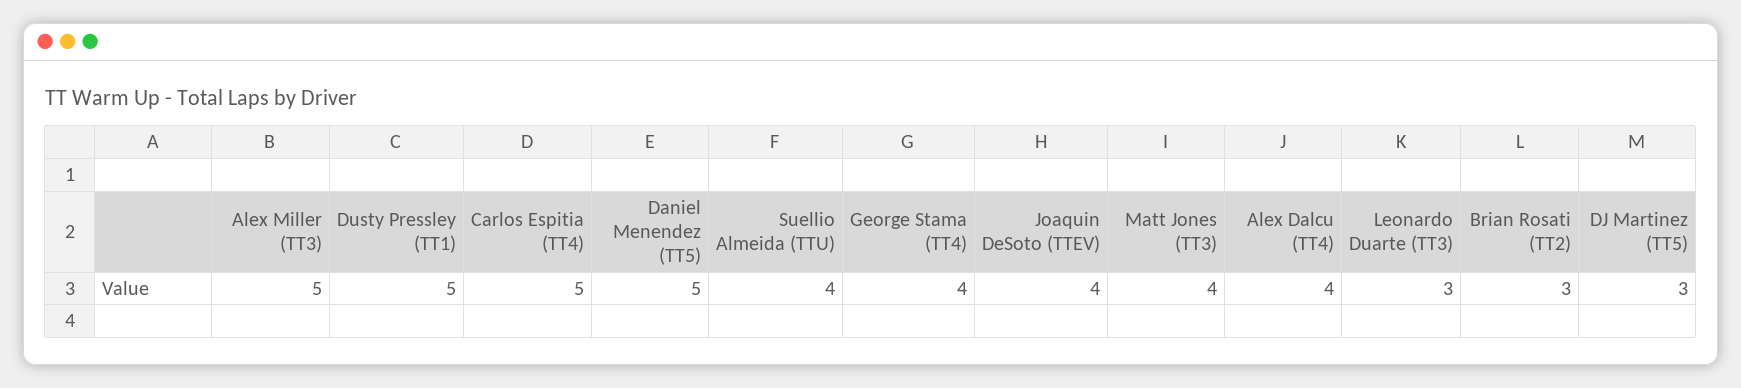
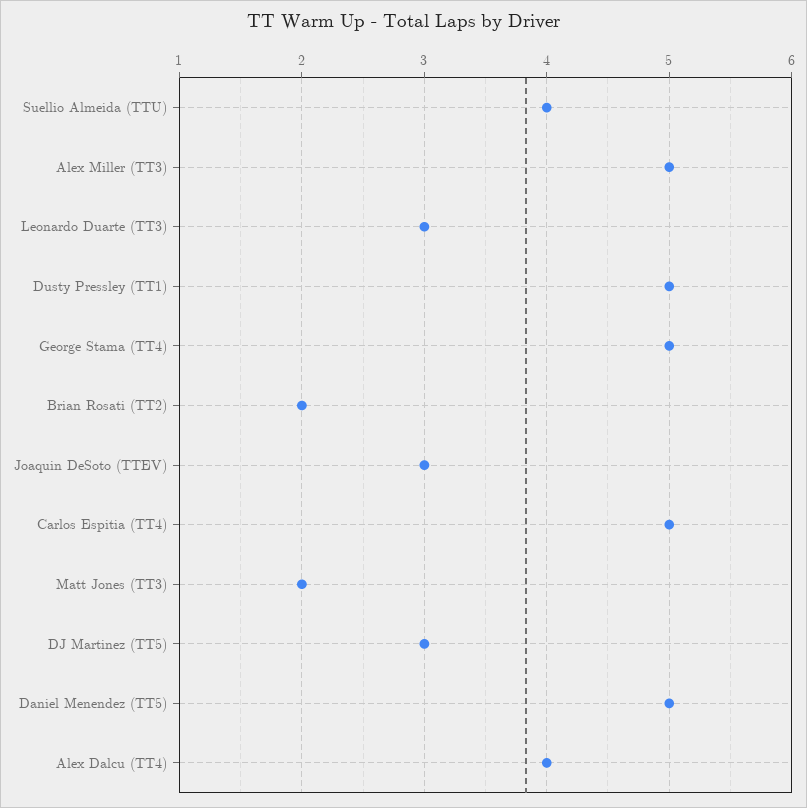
  {
    "Alex Miller (TT3)": 5,
    "Dusty Pressley (TT1)": 5,
    "Carlos Espitia (TT4)": 5,
    "Daniel Menendez (TT5)": 5,
    "Suellio Almeida (TTU)": 4,
-   "George Stama (TT4)": 4,
+   "George Stama (TT4)": 5,
-   "Joaquin DeSoto (TTEV)": 4,
+   "Joaquin DeSoto (TTEV)": 3,
-   "Matt Jones (TT3)": 4,
+   "Matt Jones (TT3)": 2,
    "Alex Dalcu (TT4)": 4,
    "Leonardo Duarte (TT3)": 3,
-   "Brian Rosati (TT2)": 3,
+   "Brian Rosati (TT2)": 2,
    "DJ Martinez (TT5)": 3
  }

